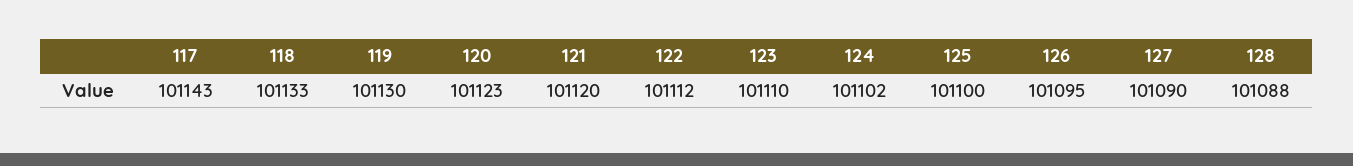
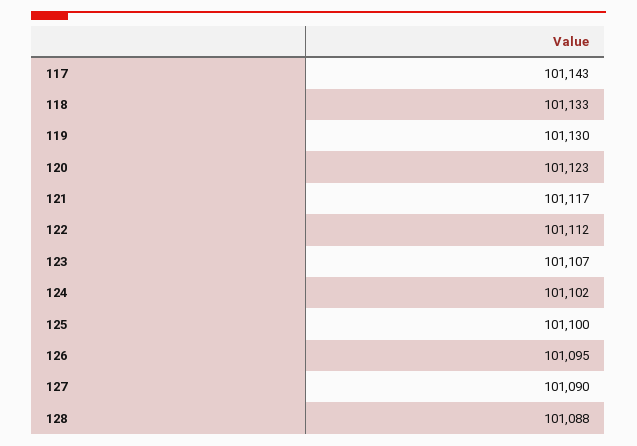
  {
    "117": 101143,
    "118": 101133,
    "119": 101130,
    "120": 101123,
-   "121": 101120,
+   "121": 101117,
    "122": 101112,
-   "123": 101110,
+   "123": 101107,
    "124": 101102,
    "125": 101100,
    "126": 101095,
    "127": 101090,
    "128": 101088
  }

